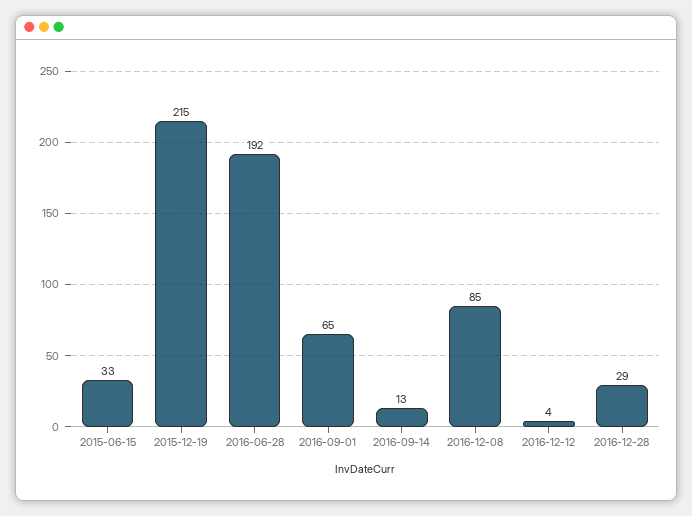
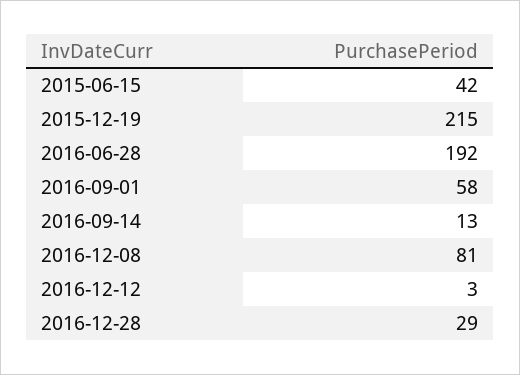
  {
-   "2015-06-15": 33,
+   "2015-06-15": 42,
    "2015-12-19": 215,
    "2016-06-28": 192,
-   "2016-09-01": 65,
+   "2016-09-01": 58,
    "2016-09-14": 13,
-   "2016-12-08": 85,
+   "2016-12-08": 81,
-   "2016-12-12": 4,
+   "2016-12-12": 3,
    "2016-12-28": 29
  }

